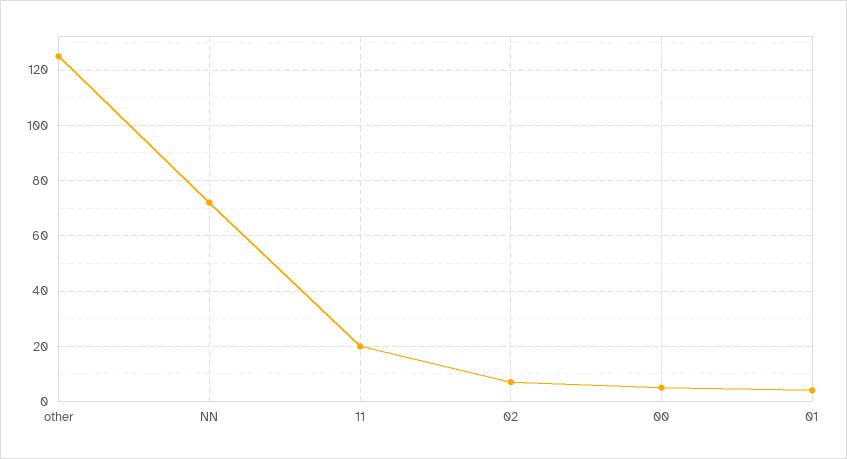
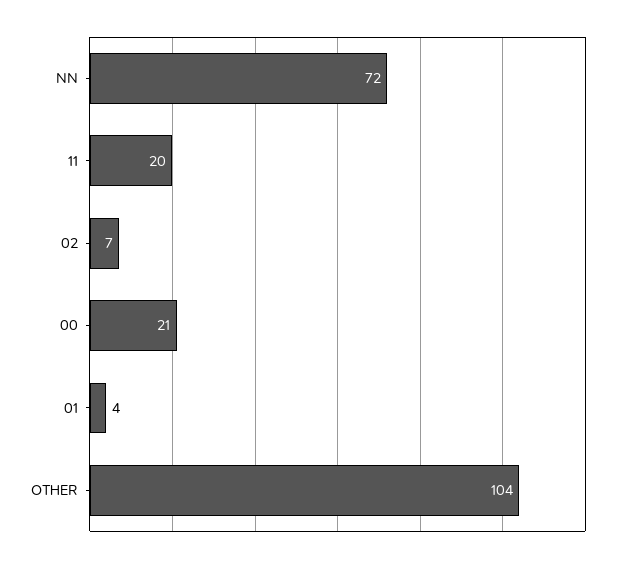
  {
-   "other": 125,
+   "other": 104,
    "NN": 72,
    "11": 20,
    "02": 7,
-   "00": 5,
+   "00": 21,
    "01": 4
  }

